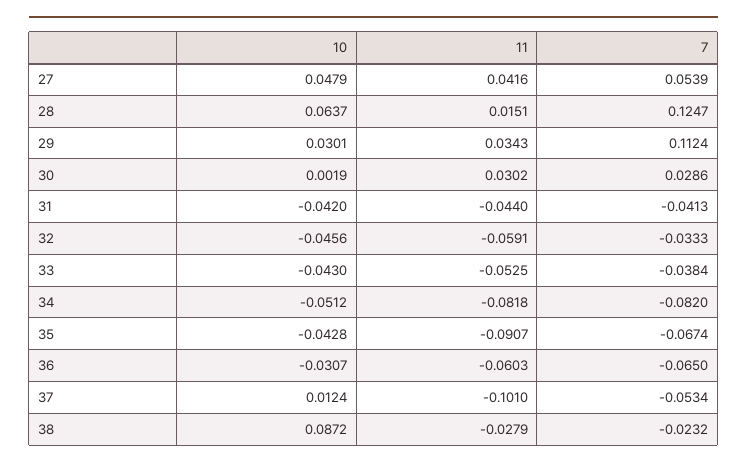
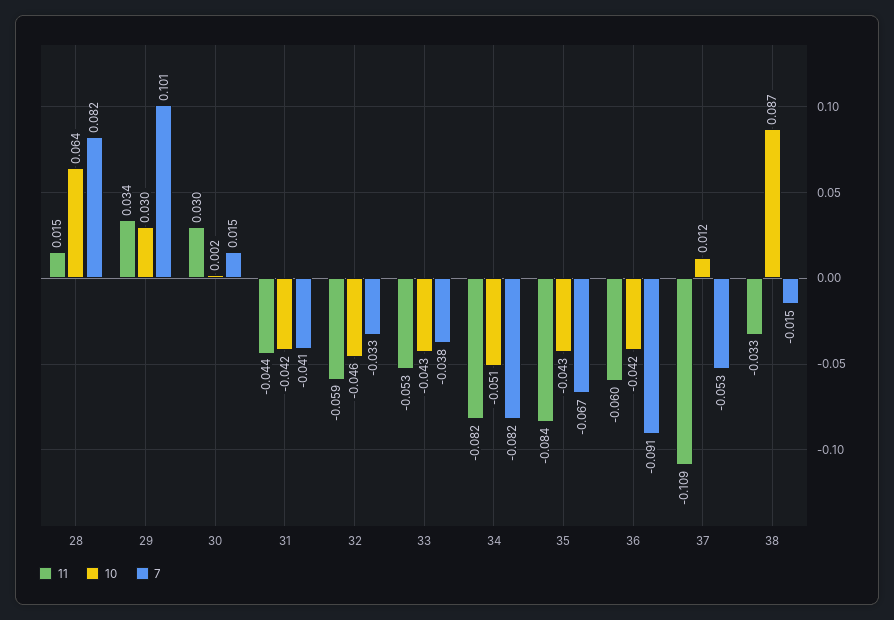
  {
    "10": {
-     "27": 0.0479,
      "28": 0.0637,
      "29": 0.0301,
      "30": 0.0019,
      "31": -0.042,
      "32": -0.0456,
      "33": -0.043,
      "34": -0.0512,
      "35": -0.0428,
-     "36": -0.0307,
+     "36": -0.042,
      "37": 0.0124,
      "38": 0.0872
    },
    "11": {
-     "27": 0.0416,
      "28": 0.0151,
      "29": 0.0343,
      "30": 0.0302,
      "31": -0.044,
      "32": -0.0591,
      "33": -0.0525,
      "34": -0.0818,
-     "35": -0.0907,
+     "35": -0.084,
      "36": -0.0603,
-     "37": -0.101,
+     "37": -0.109,
-     "38": -0.0279
+     "38": -0.033
    },
    "7": {
-     "27": 0.0539,
-     "28": 0.1247,
+     "28": 0.082,
-     "29": 0.1124,
+     "29": 0.101,
-     "30": 0.0286,
+     "30": 0.015,
      "31": -0.0413,
      "32": -0.0333,
      "33": -0.0384,
      "34": -0.082,
      "35": -0.0674,
-     "36": -0.065,
+     "36": -0.091,
      "37": -0.0534,
-     "38": -0.0232
+     "38": -0.015
    }
  }

